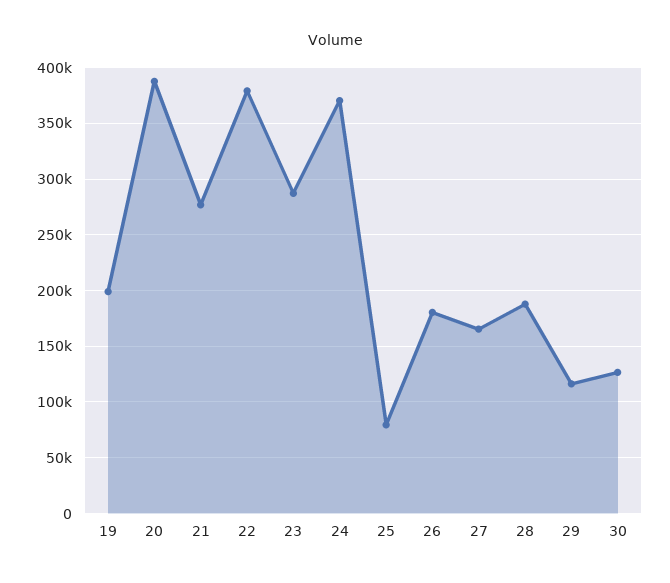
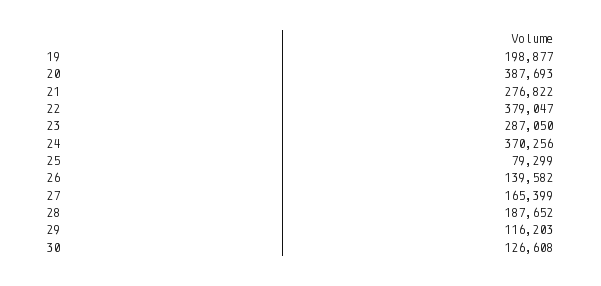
  {
    "19": 198877,
    "20": 387693,
    "21": 276822,
    "22": 379047,
    "23": 287050,
    "24": 370256,
    "25": 79299,
-   "26": 180000,
+   "26": 139582,
    "27": 165399,
    "28": 187652,
    "29": 116203,
    "30": 126608
  }

